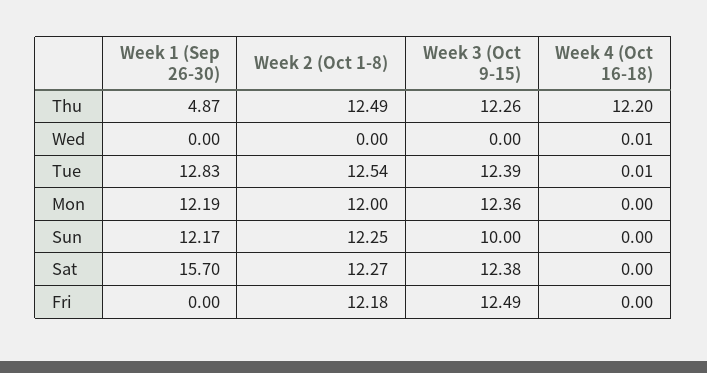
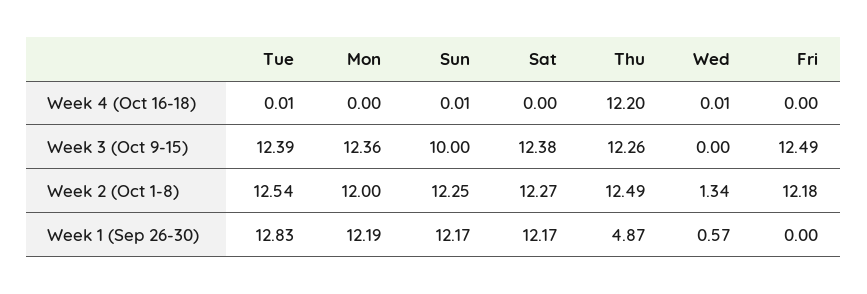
  {
    "Week 1 (Sep 26-30)": {
      "Thu": 4.87,
-     "Wed": 0,
+     "Wed": 0.57,
      "Tue": 12.83,
      "Mon": 12.19,
      "Sun": 12.17,
-     "Sat": 15.7,
+     "Sat": 12.17,
      "Fri": 0
    },
    "Week 2 (Oct 1-8)": {
      "Thu": 12.49,
-     "Wed": 0,
+     "Wed": 1.34,
      "Tue": 12.54,
      "Mon": 12,
      "Sun": 12.25,
      "Sat": 12.27,
      "Fri": 12.18
    },
    "Week 3 (Oct 9-15)": {
      "Thu": 12.26,
      "Wed": 0,
      "Tue": 12.39,
      "Mon": 12.36,
      "Sun": 10,
      "Sat": 12.38,
      "Fri": 12.49
    },
    "Week 4 (Oct 16-18)": {
      "Thu": 12.2,
      "Wed": 0.01,
      "Tue": 0.01,
      "Mon": 0,
-     "Sun": 0,
+     "Sun": 0.01,
      "Sat": 0,
      "Fri": 0
    }
  }

